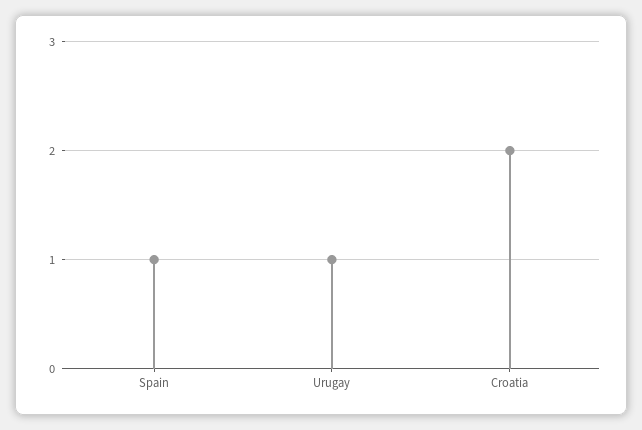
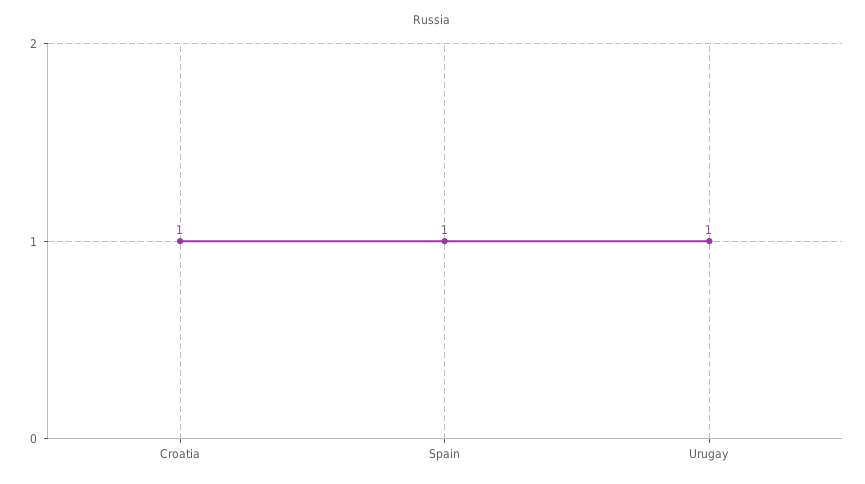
  {
    "Spain": 1,
    "Urugay": 1,
-   "Croatia": 2
+   "Croatia": 1
  }

